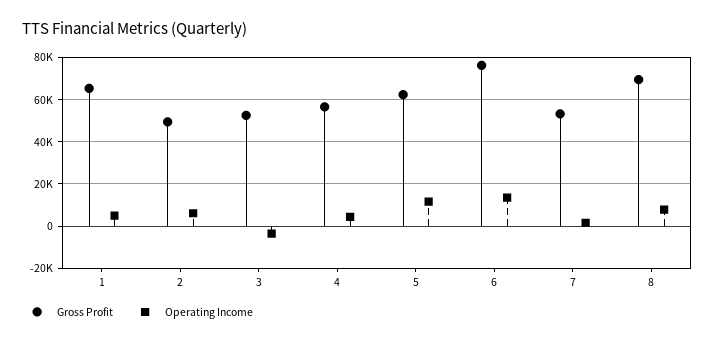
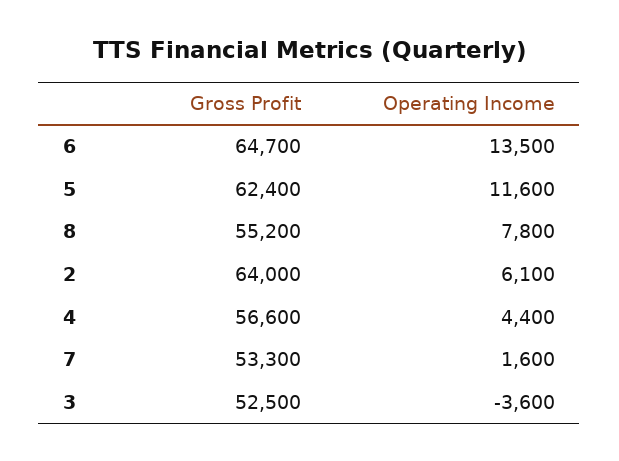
  {
    "Gross Profit": {
-     "1": 65000,
-     "2": 50000,
+     "2": 64000,
      "3": 52500,
      "4": 56600,
      "5": 62400,
-     "6": 75000,
+     "6": 64700,
      "7": 53300,
-     "8": 70000
+     "8": 55200
    },
    "Operating Income": {
-     "1": 5000,
      "2": 6100,
      "3": -3600,
      "4": 4400,
      "5": 11600,
      "6": 13500,
      "7": 1600,
      "8": 7800
    }
  }

